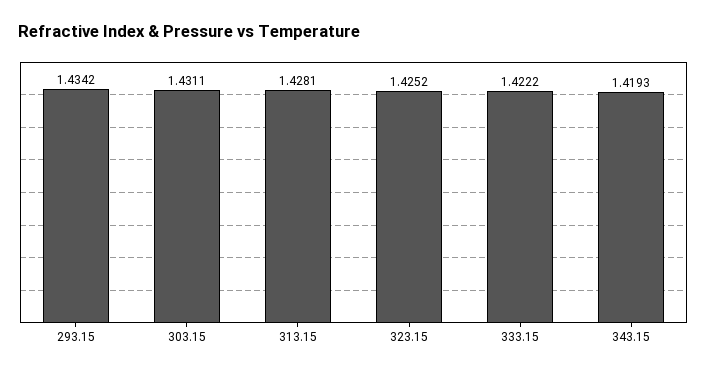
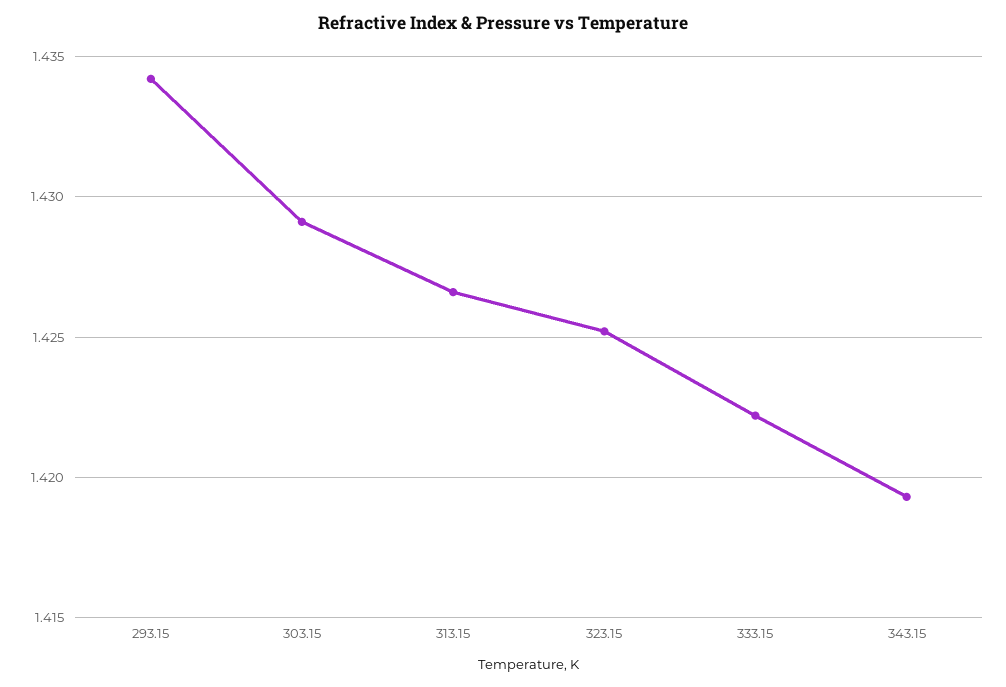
  {
    "293.15": 1.4342,
-   "303.15": 1.4311,
+   "303.15": 1.429,
-   "313.15": 1.4281,
+   "313.15": 1.4265,
    "323.15": 1.4252,
    "333.15": 1.4222,
    "343.15": 1.4193
  }

